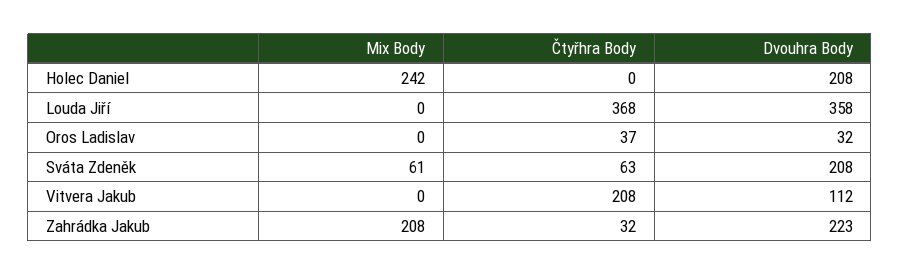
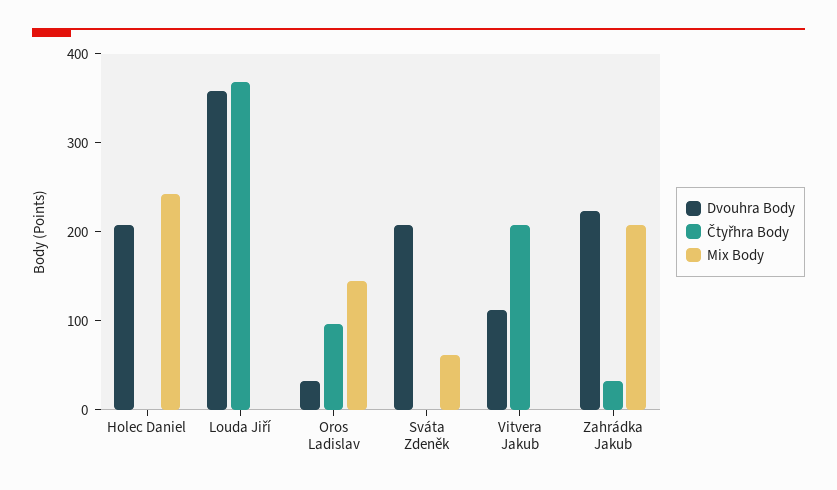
  {
    "Mix Body": {
      "Holec Daniel": 242,
      "Louda Jiří": 0,
-     "Oros Ladislav": 0,
+     "Oros Ladislav": 140,
      "Sváta Zdeněk": 61,
      "Vitvera Jakub": 0,
      "Zahrádka Jakub": 208
    },
    "Čtyřhra Body": {
      "Holec Daniel": 0,
      "Louda Jiří": 368,
-     "Oros Ladislav": 37,
+     "Oros Ladislav": 100,
-     "Sváta Zdeněk": 63,
+     "Sváta Zdeněk": 0,
      "Vitvera Jakub": 208,
      "Zahrádka Jakub": 32
    },
    "Dvouhra Body": {
      "Holec Daniel": 208,
      "Louda Jiří": 358,
      "Oros Ladislav": 32,
      "Sváta Zdeněk": 208,
      "Vitvera Jakub": 112,
      "Zahrádka Jakub": 223
    }
  }

